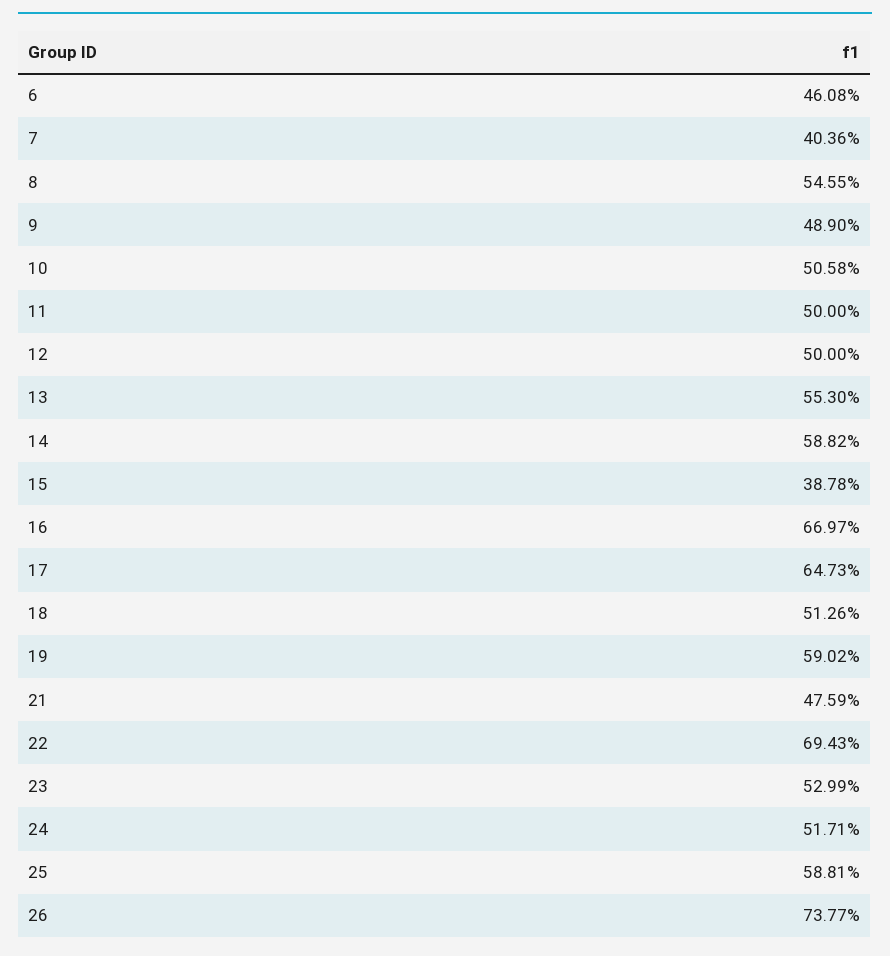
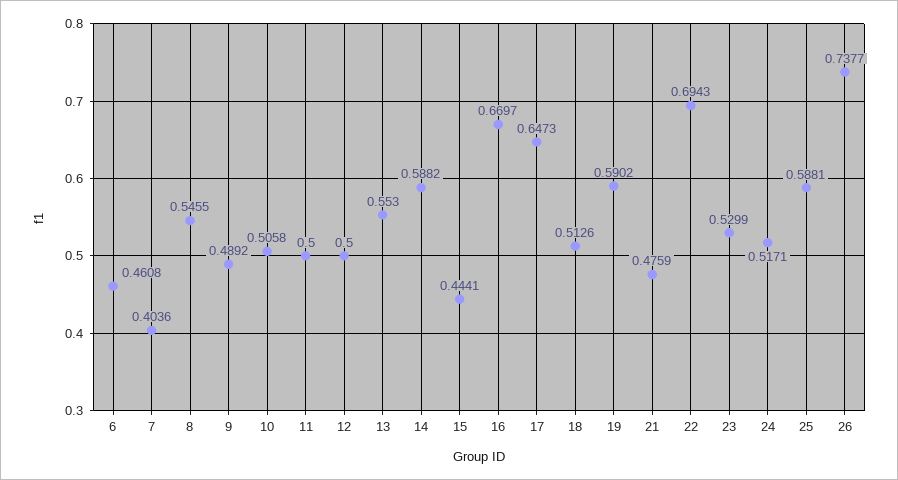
  {
    "6": 0.4608,
    "7": 0.4036,
    "8": 0.5455,
-   "9": 0.489,
+   "9": 0.4892,
    "10": 0.5058,
    "11": 0.5,
    "12": 0.5,
    "13": 0.553,
    "14": 0.5882,
-   "15": 0.3878,
+   "15": 0.4441,
    "16": 0.6697,
    "17": 0.6473,
    "18": 0.5126,
    "19": 0.5902,
    "21": 0.4759,
    "22": 0.6943,
    "23": 0.5299,
    "24": 0.5171,
    "25": 0.5881,
    "26": 0.7377
  }

